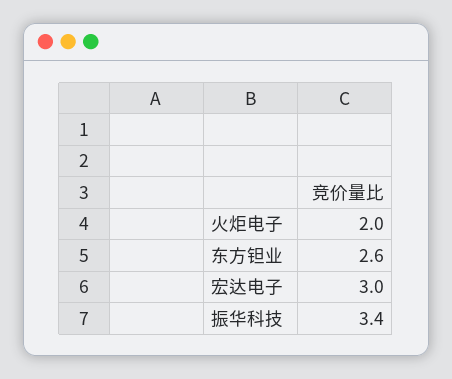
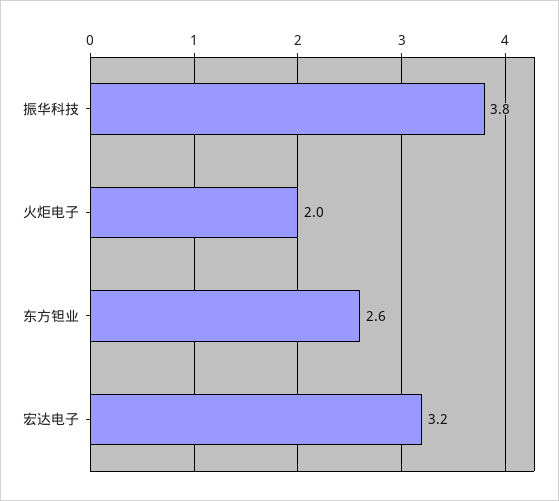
  {
    "火炬电子": 2,
    "东方钽业": 2.6,
-   "宏达电子": 3,
+   "宏达电子": 3.2,
-   "振华科技": 3.4
+   "振华科技": 3.8
  }

